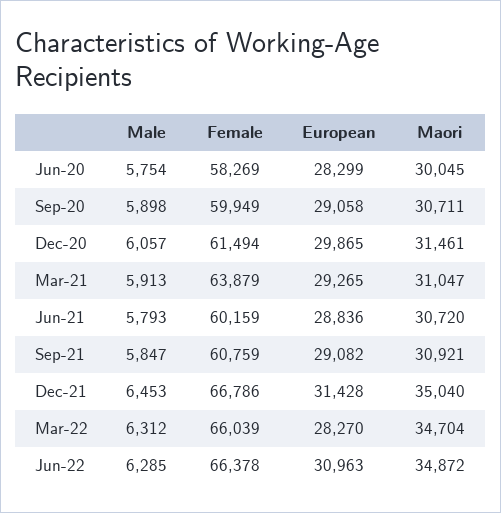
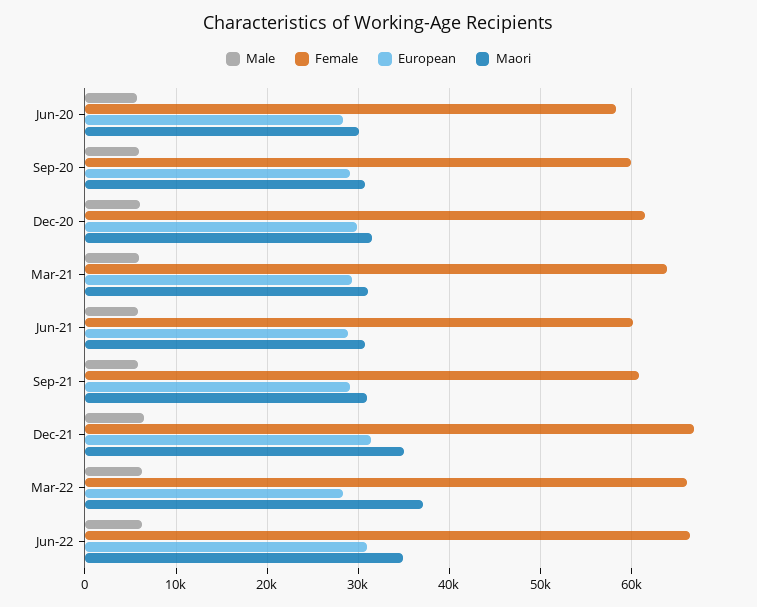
  {
    "Male": {
      "Jun-20": 5754,
      "Sep-20": 5898,
      "Dec-20": 6057,
      "Mar-21": 5913,
      "Jun-21": 5793,
      "Sep-21": 5847,
      "Dec-21": 6453,
      "Mar-22": 6312,
      "Jun-22": 6285
    },
    "Female": {
      "Jun-20": 58269,
      "Sep-20": 59949,
      "Dec-20": 61494,
      "Mar-21": 63879,
      "Jun-21": 60159,
      "Sep-21": 60759,
      "Dec-21": 66786,
      "Mar-22": 66039,
      "Jun-22": 66378
    },
    "European": {
      "Jun-20": 28299,
      "Sep-20": 29058,
      "Dec-20": 29865,
      "Mar-21": 29265,
      "Jun-21": 28836,
      "Sep-21": 29082,
      "Dec-21": 31428,
      "Mar-22": 28270,
      "Jun-22": 30963
    },
    "Maori": {
      "Jun-20": 30045,
      "Sep-20": 30711,
      "Dec-20": 31461,
      "Mar-21": 31047,
      "Jun-21": 30720,
      "Sep-21": 30921,
      "Dec-21": 35040,
-     "Mar-22": 34704,
+     "Mar-22": 37000,
      "Jun-22": 34872
    }
  }

